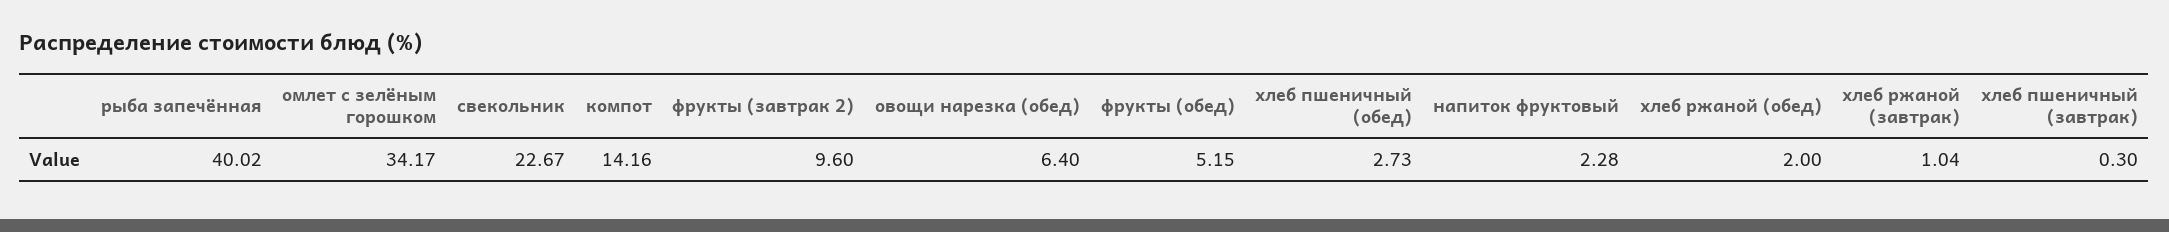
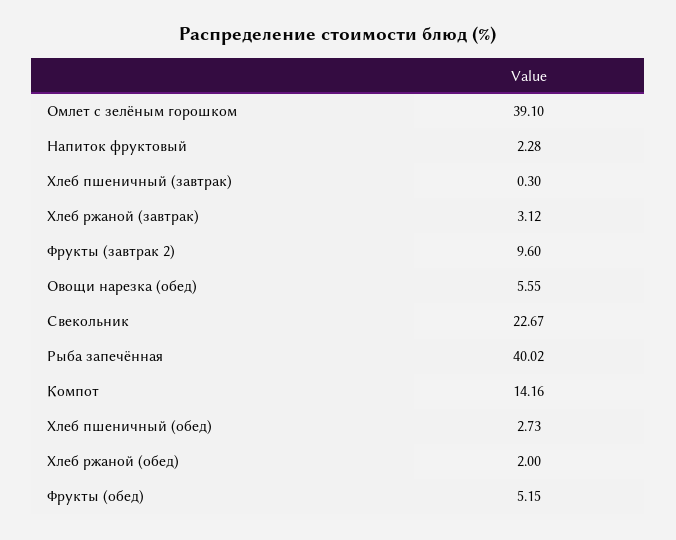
  {
    "рыба запечённая": 40.02,
-   "омлет с зелёным горошком": 34.17,
+   "омлет с зелёным горошком": 39.1,
    "свекольник": 22.67,
    "компот": 14.16,
    "фрукты (завтрак 2)": 9.6,
-   "овощи нарезка (обед)": 6.4,
+   "овощи нарезка (обед)": 5.55,
    "фрукты (обед)": 5.15,
    "хлеб пшеничный (обед)": 2.73,
    "напиток фруктовый": 2.28,
    "хлеб ржаной (обед)": 2,
-   "хлеб ржаной (завтрак)": 1.04,
+   "хлеб ржаной (завтрак)": 3.12,
    "хлеб пшеничный (завтрак)": 0.3
  }

